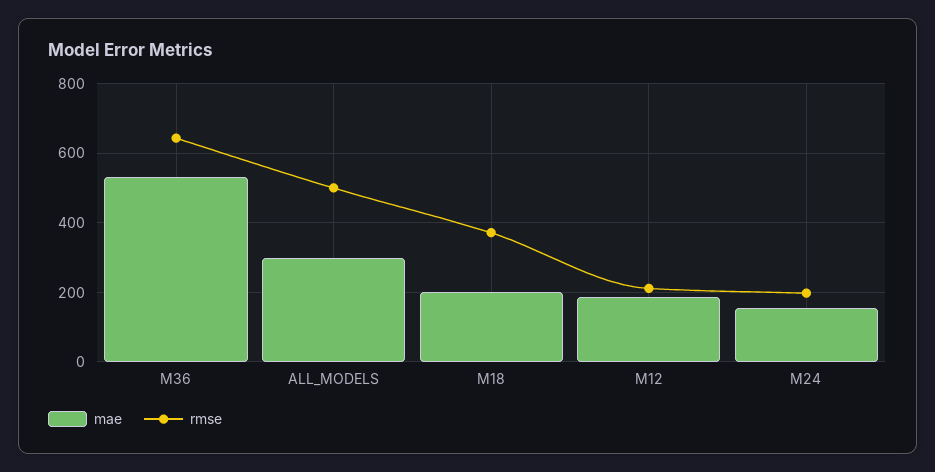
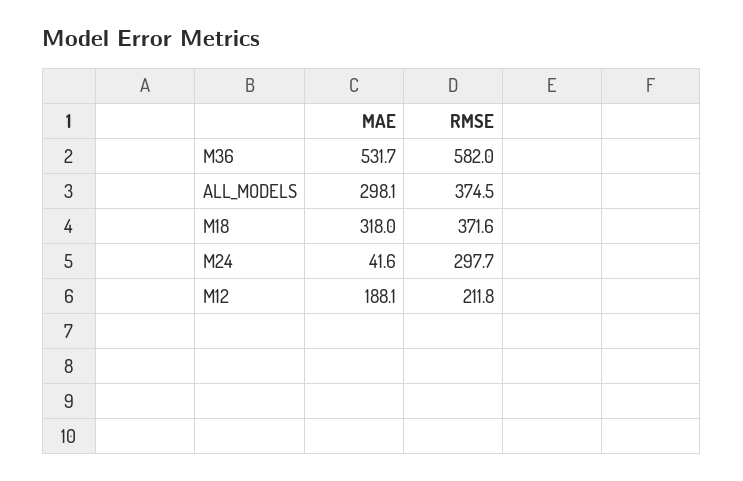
  {
    "mae": {
      "M36": 531.7,
      "ALL_MODELS": 298.1,
-     "M18": 200,
+     "M18": 318,
      "M12": 188.1,
-     "M24": 160
+     "M24": 41.6
    },
    "rmse": {
-     "M36": 640,
+     "M36": 582,
-     "ALL_MODELS": 500,
+     "ALL_MODELS": 374.5,
      "M18": 371.6,
      "M12": 211.8,
-     "M24": 200
+     "M24": 297.7
    }
  }

